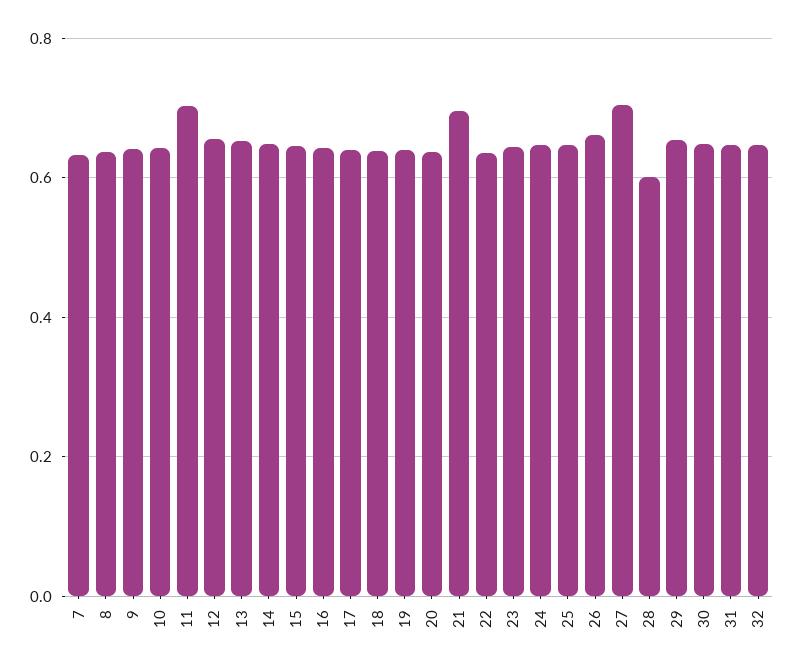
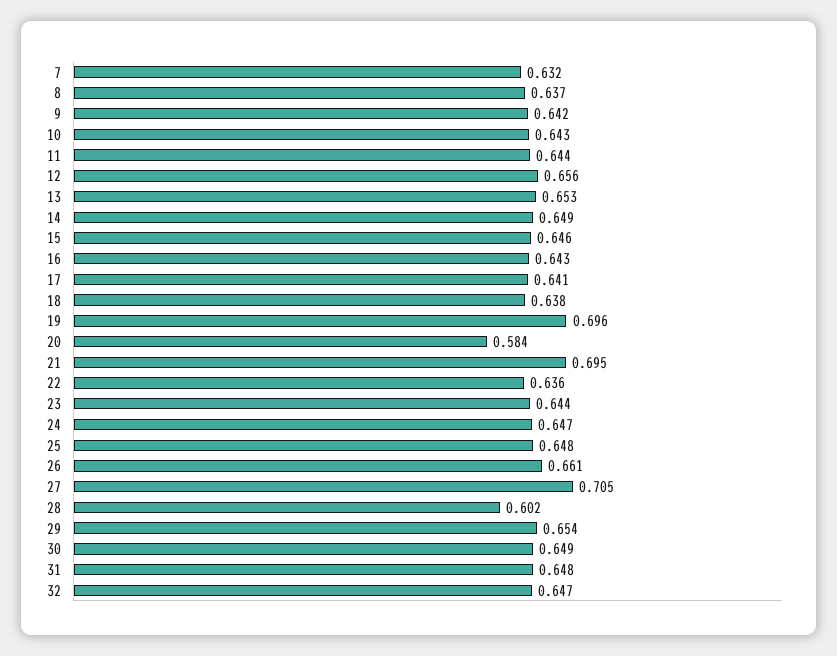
  {
    "7": 0.632,
    "8": 0.637,
    "9": 0.642,
    "10": 0.643,
-   "11": 0.7,
+   "11": 0.644,
    "12": 0.656,
    "13": 0.653,
    "14": 0.649,
    "15": 0.646,
    "16": 0.643,
    "17": 0.641,
    "18": 0.638,
-   "19": 0.64,
+   "19": 0.696,
-   "20": 0.64,
+   "20": 0.584,
    "21": 0.695,
    "22": 0.636,
    "23": 0.644,
    "24": 0.647,
    "25": 0.648,
    "26": 0.661,
    "27": 0.705,
    "28": 0.602,
    "29": 0.654,
    "30": 0.649,
    "31": 0.648,
    "32": 0.647
  }

